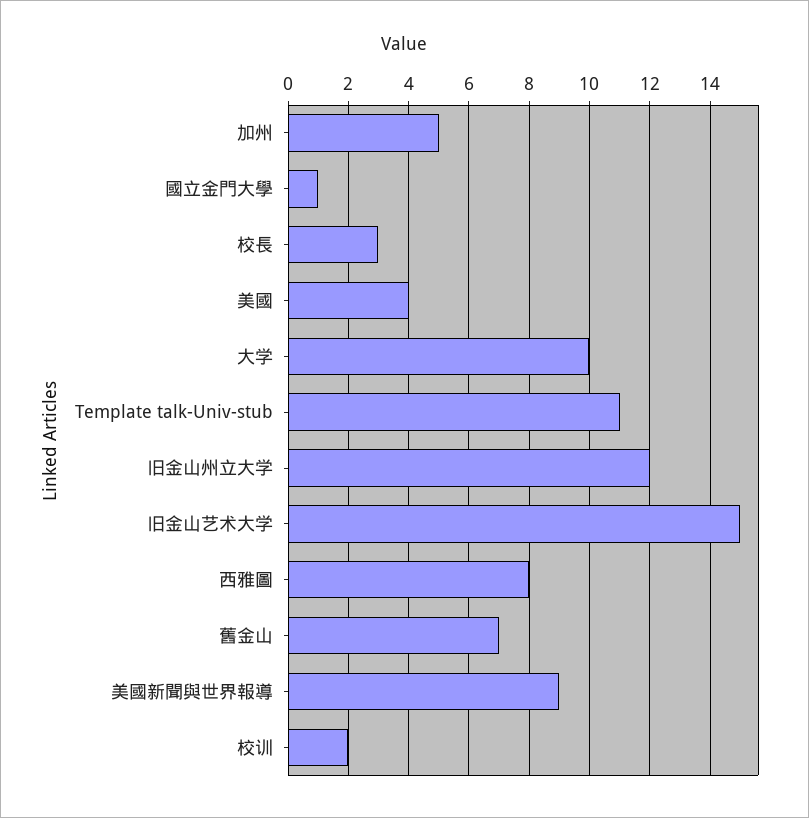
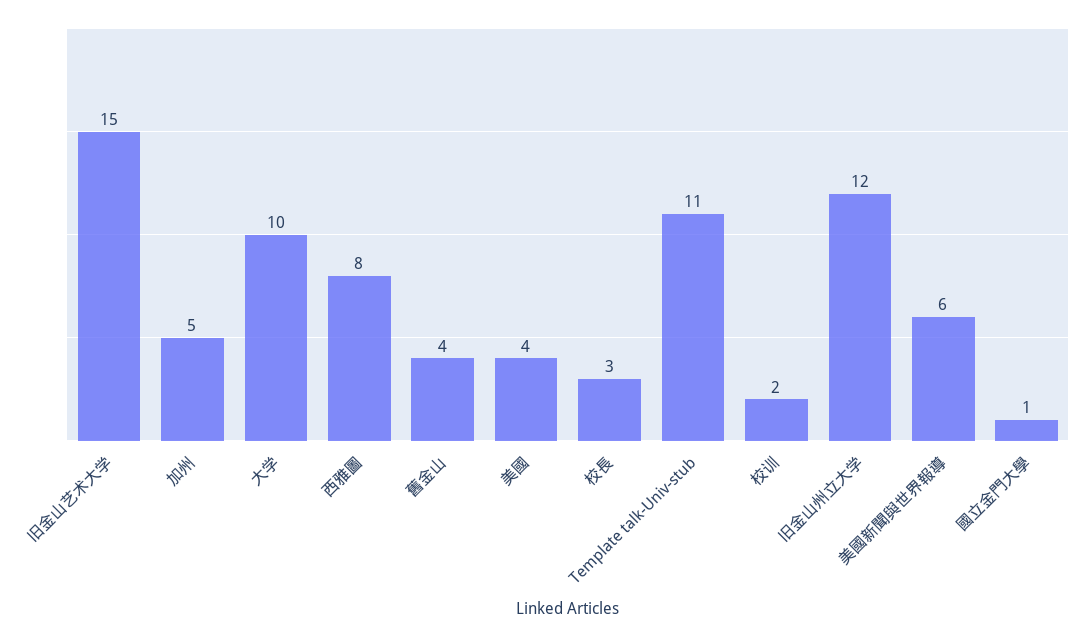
  {
    "加州": 5,
    "國立金門大學": 1,
    "校長": 3,
    "美國": 4,
    "大学": 10,
    "Template talk-Univ-stub": 11,
    "旧金山州立大学": 12,
    "旧金山艺术大学": 15,
    "西雅圖": 8,
-   "舊金山": 7,
+   "舊金山": 4,
-   "美國新聞與世界報導": 9,
+   "美國新聞與世界報導": 6,
    "校训": 2
  }

